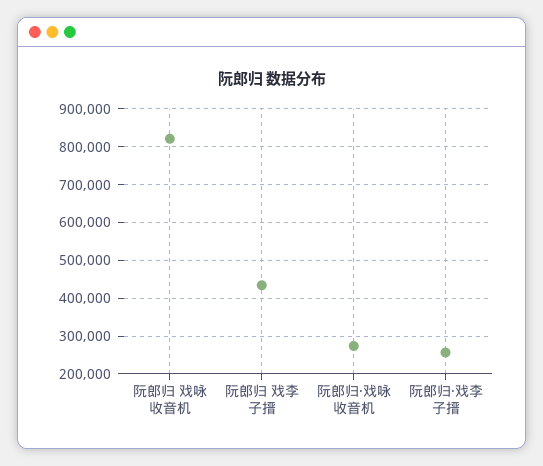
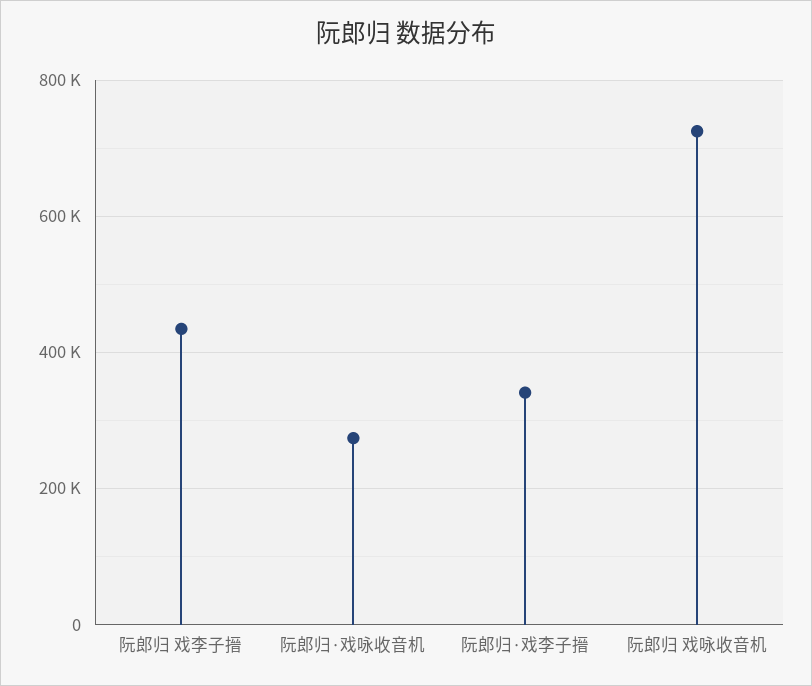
  {
-   "阮郎归 戏咏收音机": 820000,
+   "阮郎归 戏咏收音机": 720000,
    "阮郎归 戏李子搢": 440000,
    "阮郎归·戏咏收音机": 280000,
-   "阮郎归·戏李子搢": 260000
+   "阮郎归·戏李子搢": 340000
  }

